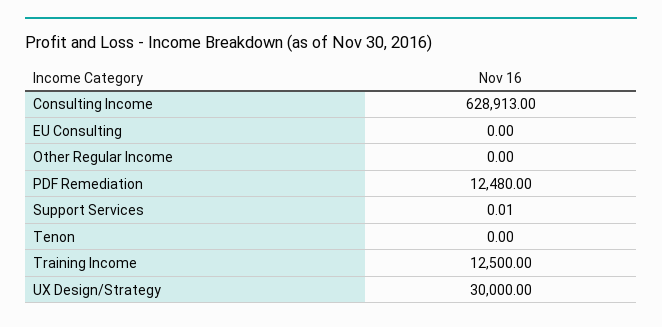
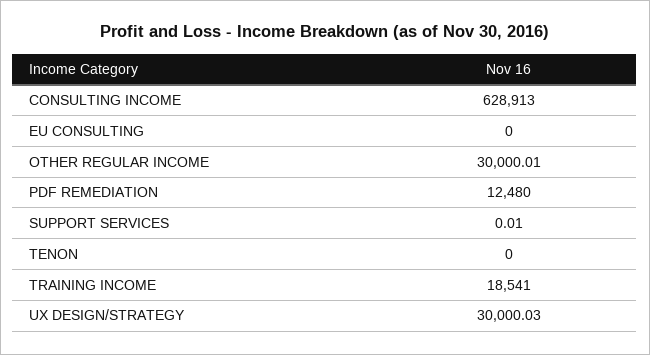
  {
    "Consulting Income": 628913,
    "EU Consulting": 0,
-   "Other Regular Income": 0,
+   "Other Regular Income": 30000.01,
    "PDF Remediation": 12480,
    "Support Services": 0.01,
    "Tenon": 0,
-   "Training Income": 12500,
+   "Training Income": 18541,
-   "UX Design/Strategy": 30000
+   "UX Design/Strategy": 30000.03
  }

